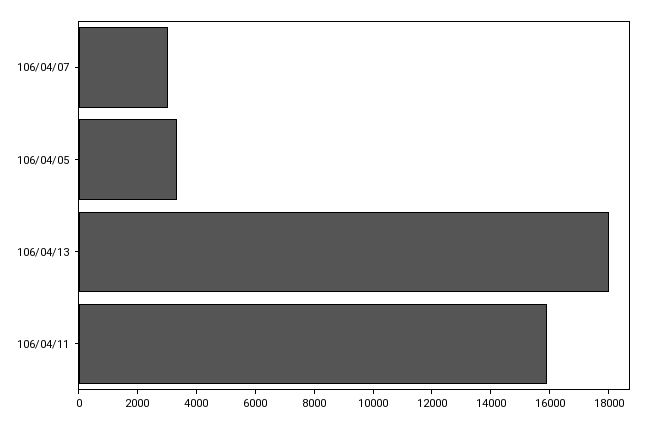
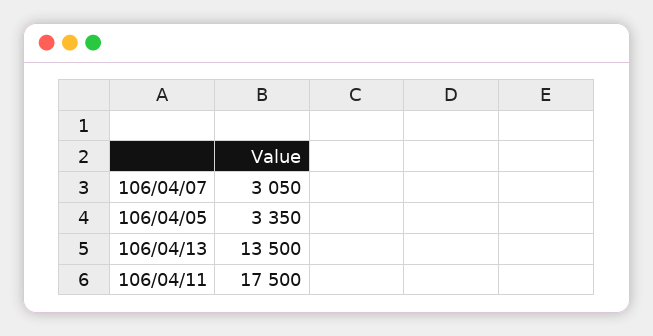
  {
    "106/04/07": 3050,
    "106/04/05": 3350,
-   "106/04/13": 18000,
+   "106/04/13": 13500,
-   "106/04/11": 16000
+   "106/04/11": 17500
  }

